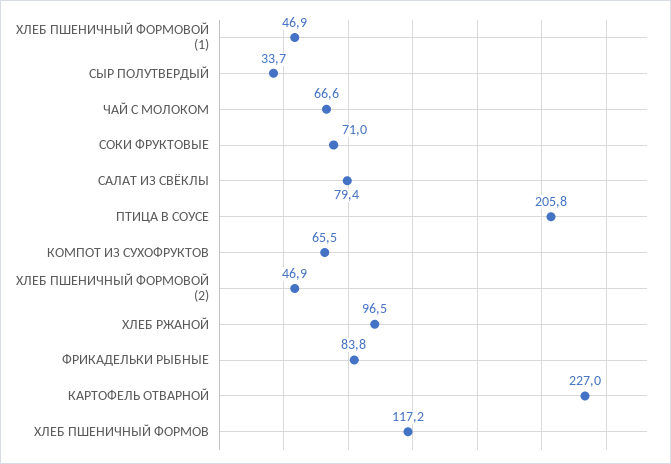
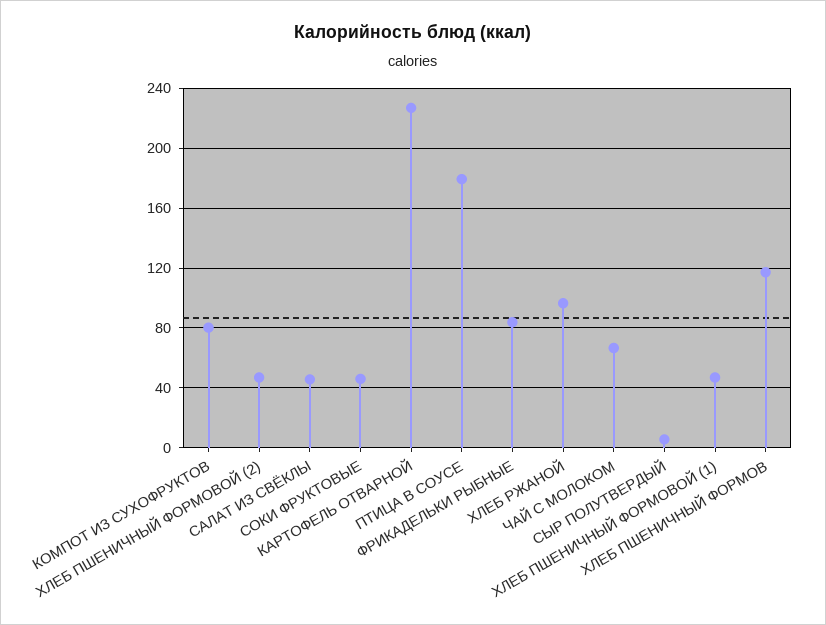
  {
    "ХЛЕБ ПШЕНИЧНЫЙ ФОРМОВОЙ (1)": 46.9,
-   "СЫР ПОЛУТВЕРДЫЙ": 33.7,
+   "СЫР ПОЛУТВЕРДЫЙ": 5,
    "ЧАЙ С МОЛОКОМ": 66.6,
-   "СОКИ ФРУКТОВЫЕ": 71,
+   "СОКИ ФРУКТОВЫЕ": 45,
-   "САЛАТ ИЗ СВЁКЛЫ": 79.4,
+   "САЛАТ ИЗ СВЁКЛЫ": 45,
-   "ПТИЦА В СОУСЕ": 205.8,
+   "ПТИЦА В СОУСЕ": 180,
-   "КОМПОТ ИЗ СУХОФРУКТОВ": 65.5,
+   "КОМПОТ ИЗ СУХОФРУКТОВ": 80,
    "ХЛЕБ ПШЕНИЧНЫЙ ФОРМОВОЙ (2)": 46.9,
    "ХЛЕБ РЖАНОЙ": 96.5,
    "ФРИКАДЕЛЬКИ РЫБНЫЕ": 83.8,
    "КАРТОФЕЛЬ ОТВАРНОЙ": 227,
    "ХЛЕБ ПШЕНИЧНЫЙ ФОРМОВ": 117.2
  }

